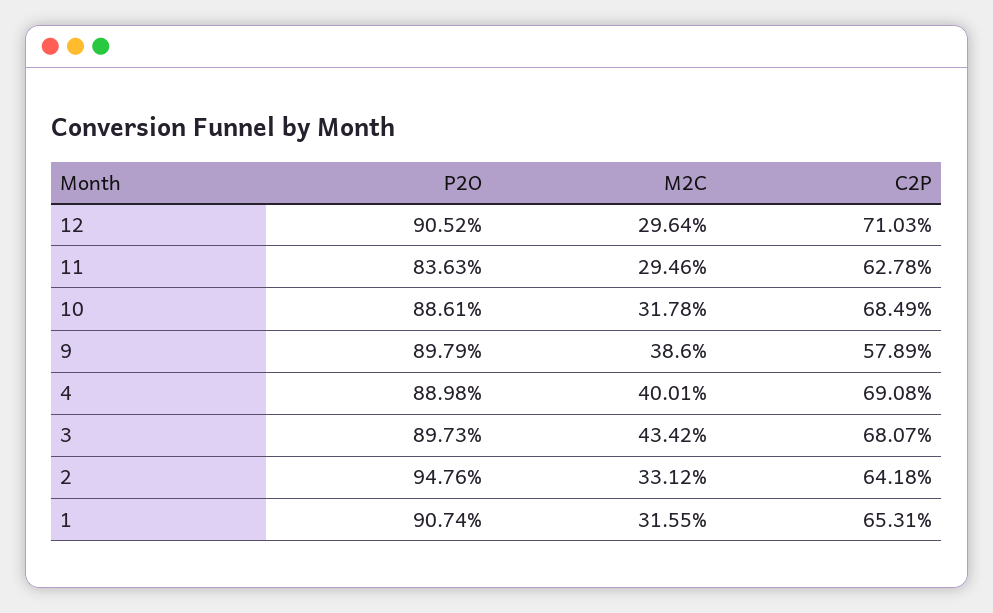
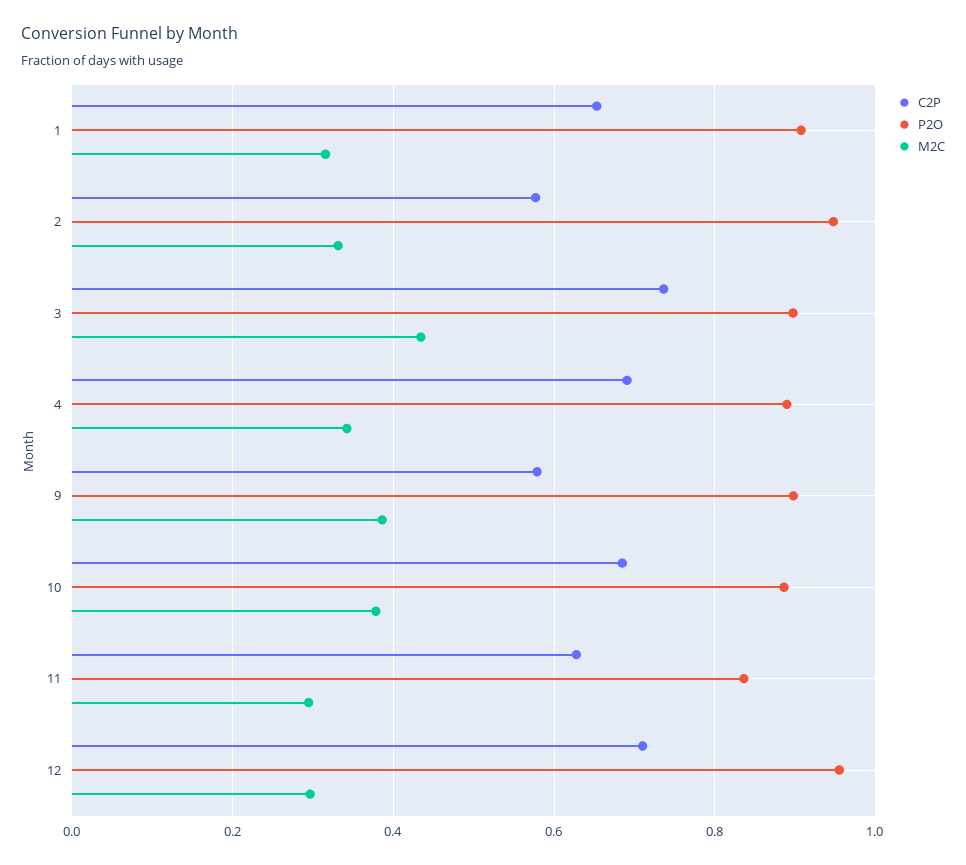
  {
    "P2O": {
-     "12": 0.9052,
+     "12": 0.96,
      "11": 0.8363,
      "10": 0.8861,
      "9": 0.8979,
      "4": 0.8898,
      "3": 0.8973,
      "2": 0.9476,
      "1": 0.9074
    },
    "M2C": {
      "12": 0.2964,
      "11": 0.2946,
-     "10": 0.3178,
+     "10": 0.38,
      "9": 0.386,
-     "4": 0.4001,
+     "4": 0.34,
      "3": 0.4342,
      "2": 0.3312,
      "1": 0.3155
    },
    "C2P": {
      "12": 0.7103,
      "11": 0.6278,
      "10": 0.6849,
      "9": 0.5789,
      "4": 0.6908,
-     "3": 0.6807,
+     "3": 0.74,
-     "2": 0.6418,
+     "2": 0.58,
      "1": 0.6531
    }
  }

